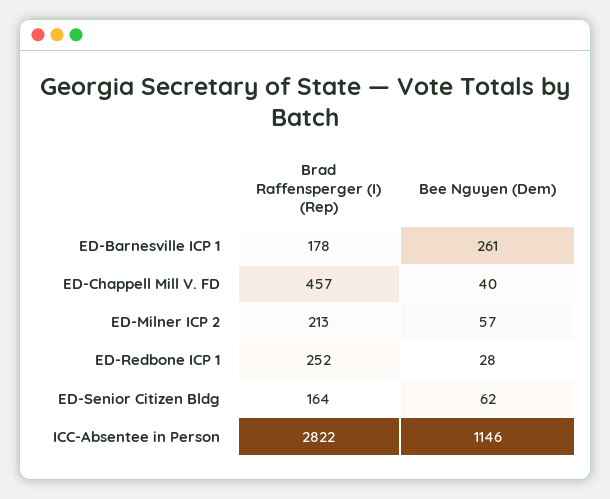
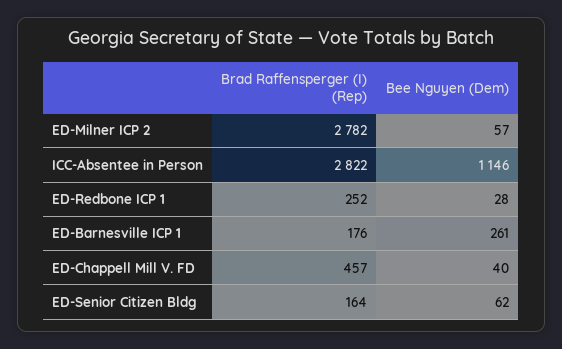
  {
    "Brad Raffensperger (I) (Rep)": {
-     "ED-Barnesville ICP 1": 178,
+     "ED-Barnesville ICP 1": 176,
      "ED-Chappell Mill V. FD": 457,
-     "ED-Milner ICP 2": 213,
+     "ED-Milner ICP 2": 2782,
      "ED-Redbone ICP 1": 252,
      "ED-Senior Citizen Bldg": 164,
      "ICC-Absentee in Person": 2822
    },
    "Bee Nguyen (Dem)": {
      "ED-Barnesville ICP 1": 261,
      "ED-Chappell Mill V. FD": 40,
      "ED-Milner ICP 2": 57,
      "ED-Redbone ICP 1": 28,
      "ED-Senior Citizen Bldg": 62,
      "ICC-Absentee in Person": 1146
    }
  }

